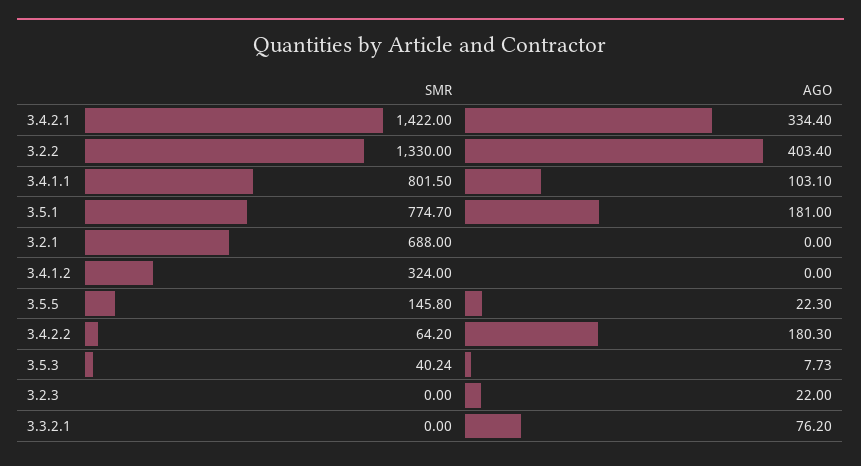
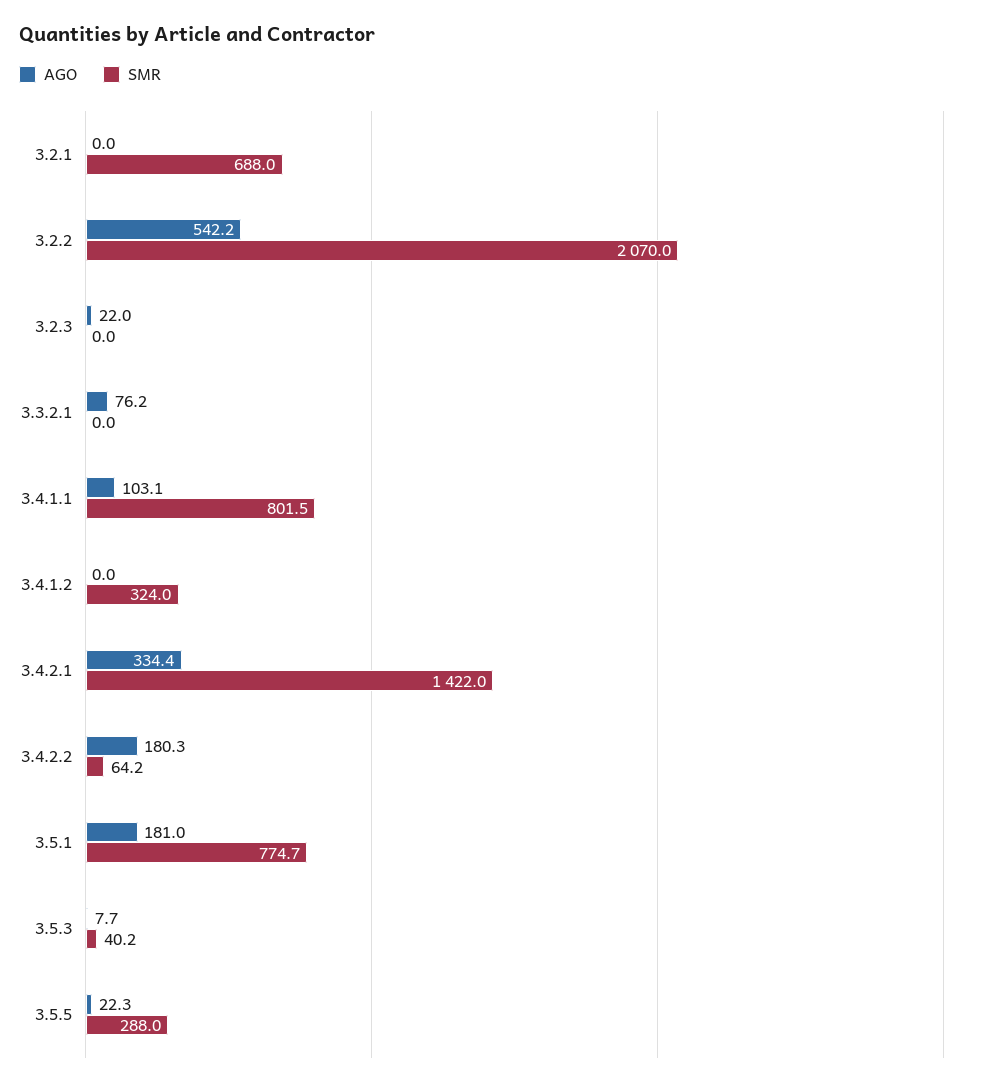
  {
    "SMR": {
      "3.4.2.1": 1422,
-     "3.2.2": 1330,
+     "3.2.2": 2070,
      "3.4.1.1": 801.5,
      "3.5.1": 774.7,
      "3.2.1": 688,
      "3.4.1.2": 324,
-     "3.5.5": 145.8,
+     "3.5.5": 288,
      "3.4.2.2": 64.2,
      "3.5.3": 40.24,
      "3.2.3": 0,
      "3.3.2.1": 0
    },
    "AGO": {
      "3.4.2.1": 334.4,
-     "3.2.2": 403.4,
+     "3.2.2": 542.2,
      "3.4.1.1": 103.1,
      "3.5.1": 181,
      "3.2.1": 0,
      "3.4.1.2": 0,
      "3.5.5": 22.3,
      "3.4.2.2": 180.3,
      "3.5.3": 7.73,
      "3.2.3": 22,
      "3.3.2.1": 76.2
    }
  }

